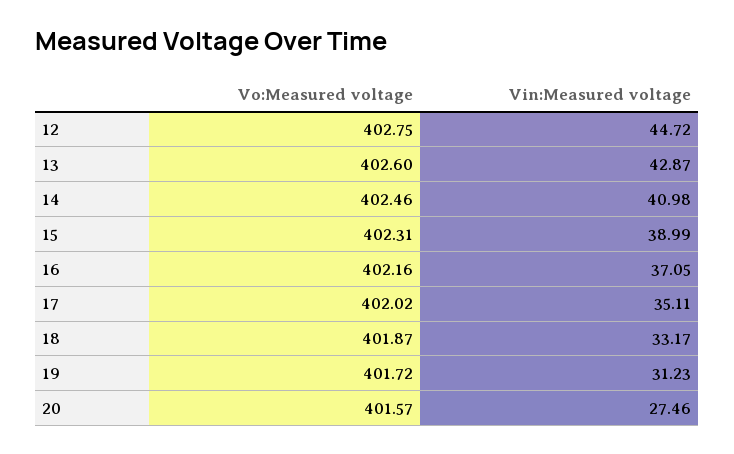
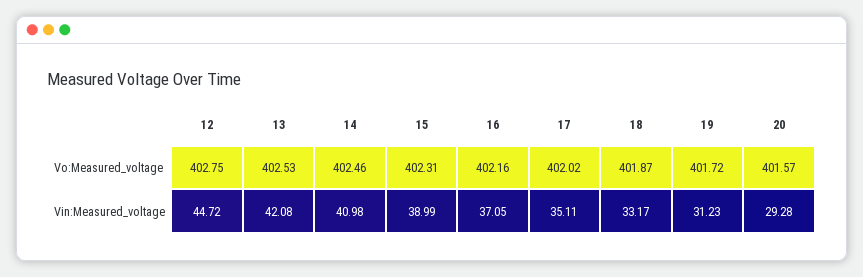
  {
    "Vo:Measured voltage": {
      "12": 402.75,
-     "13": 402.6,
+     "13": 402.53,
      "14": 402.46,
      "15": 402.31,
      "16": 402.16,
      "17": 402.02,
      "18": 401.87,
      "19": 401.72,
      "20": 401.57
    },
    "Vin:Measured voltage": {
      "12": 44.72,
-     "13": 42.87,
+     "13": 42.08,
      "14": 40.98,
      "15": 38.99,
      "16": 37.05,
      "17": 35.11,
      "18": 33.17,
      "19": 31.23,
-     "20": 27.46
+     "20": 29.28
    }
  }

